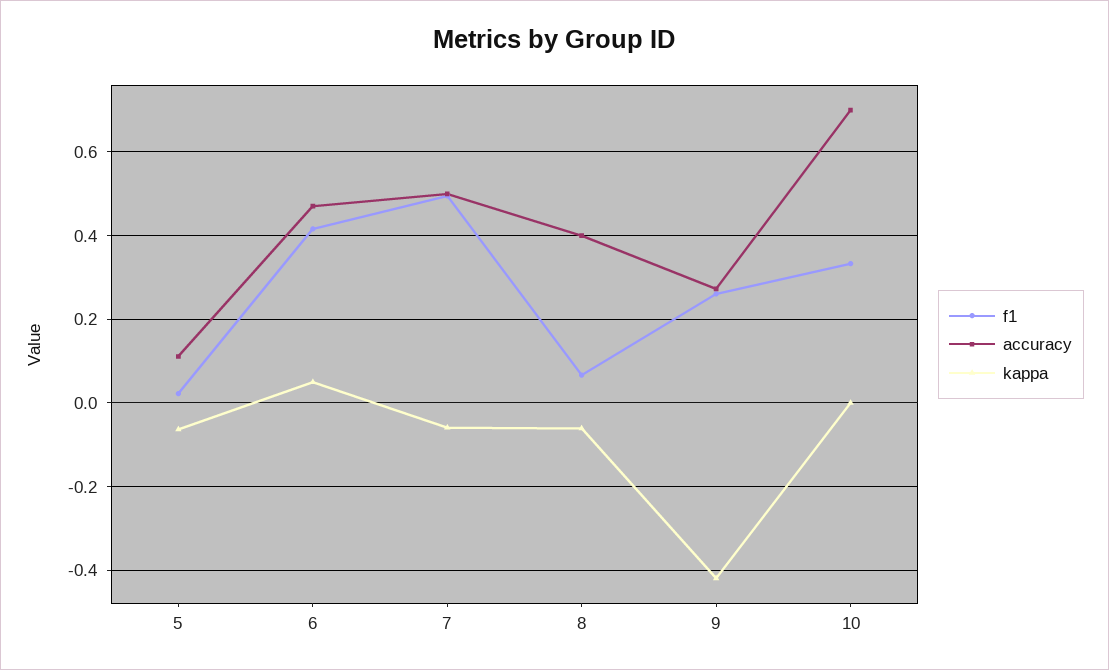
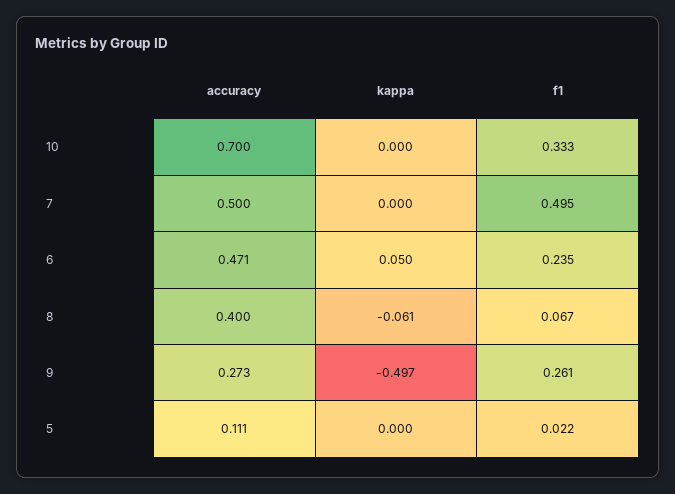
  {
    "f1": {
      "5": 0.022,
-     "6": 0.42,
+     "6": 0.235,
      "7": 0.495,
      "8": 0.067,
      "9": 0.261,
      "10": 0.333
    },
    "accuracy": {
      "5": 0.111,
      "6": 0.471,
      "7": 0.5,
      "8": 0.4,
      "9": 0.273,
      "10": 0.7
    },
    "kappa": {
-     "5": -0.06,
+     "5": 0,
      "6": 0.05,
-     "7": -0.06,
+     "7": 0,
      "8": -0.061,
-     "9": -0.42,
+     "9": -0.497,
      "10": 0
    }
  }

